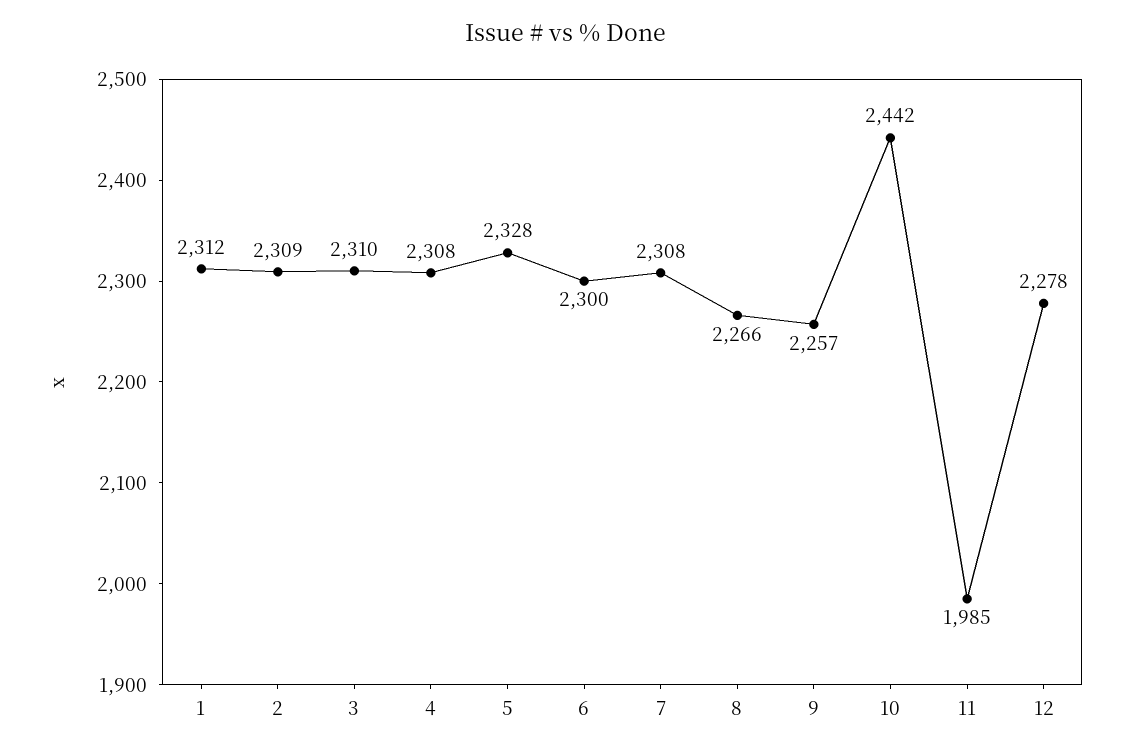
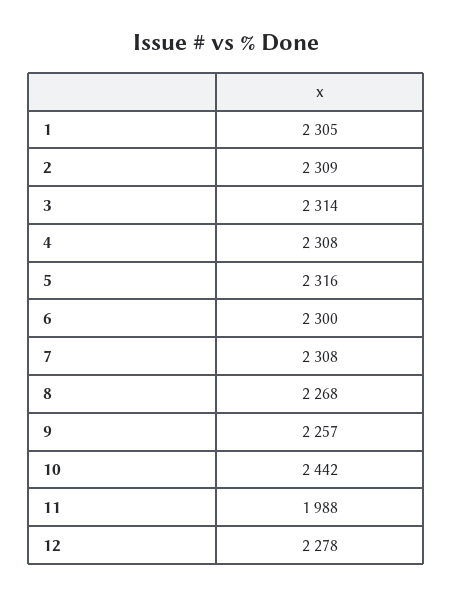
  {
-   "1": 2312,
+   "1": 2305,
    "2": 2309,
-   "3": 2310,
+   "3": 2314,
    "4": 2308,
-   "5": 2328,
+   "5": 2316,
    "6": 2300,
    "7": 2308,
-   "8": 2266,
+   "8": 2268,
    "9": 2257,
    "10": 2442,
-   "11": 1985,
+   "11": 1988,
    "12": 2278
  }

